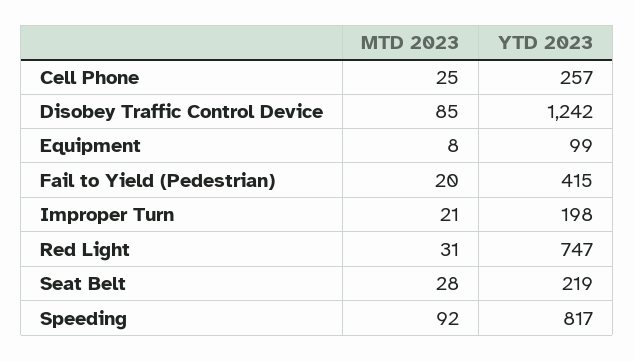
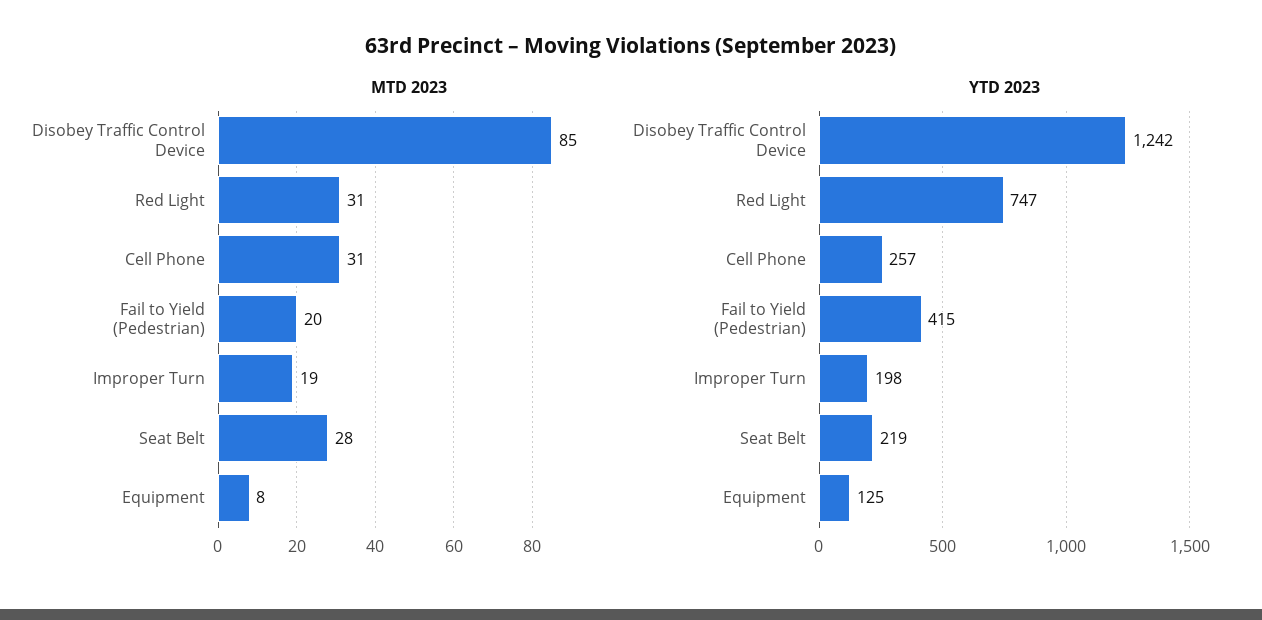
  {
    "MTD 2023": {
-     "Cell Phone": 25,
+     "Cell Phone": 31,
      "Disobey Traffic Control Device": 85,
      "Equipment": 8,
      "Fail to Yield (Pedestrian)": 20,
-     "Improper Turn": 21,
+     "Improper Turn": 19,
      "Red Light": 31,
-     "Seat Belt": 28,
+     "Seat Belt": 28
-     "Speeding": 92
    },
    "YTD 2023": {
      "Cell Phone": 257,
      "Disobey Traffic Control Device": 1242,
-     "Equipment": 99,
+     "Equipment": 125,
      "Fail to Yield (Pedestrian)": 415,
      "Improper Turn": 198,
      "Red Light": 747,
-     "Seat Belt": 219,
+     "Seat Belt": 219
-     "Speeding": 817
    }
  }

